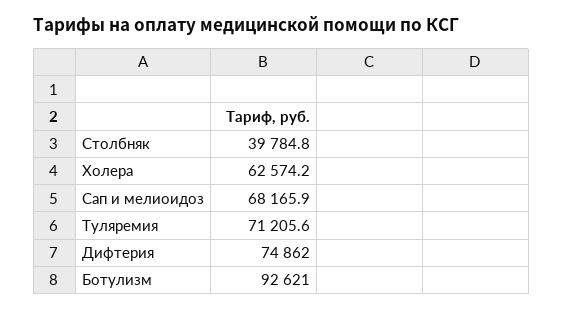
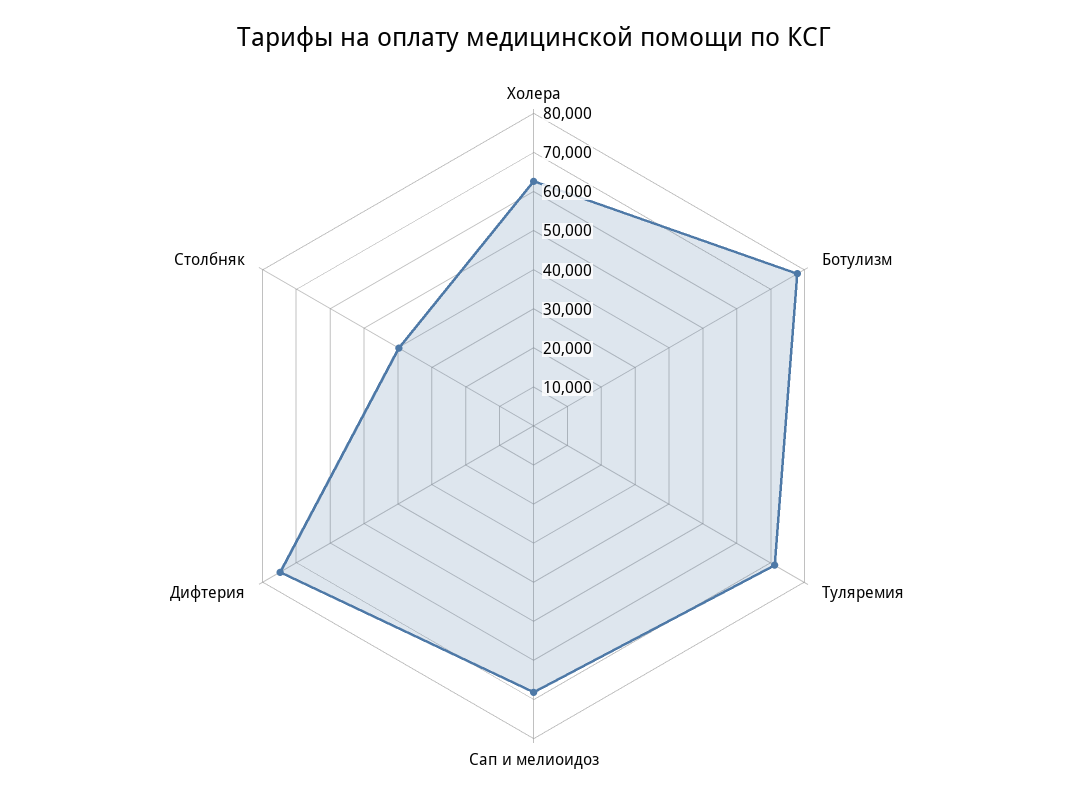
  {
    "Столбняк": 39784.8,
    "Холера": 62574.2,
    "Сап и мелиоидоз": 68165.9,
    "Туляремия": 71205.6,
    "Дифтерия": 74862,
-   "Ботулизм": 92621
+   "Ботулизм": 77500
  }

